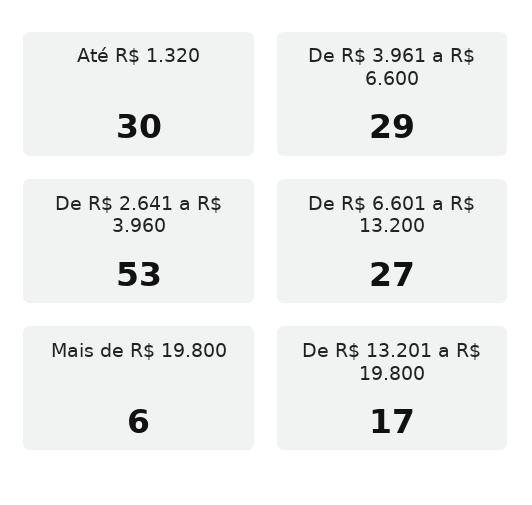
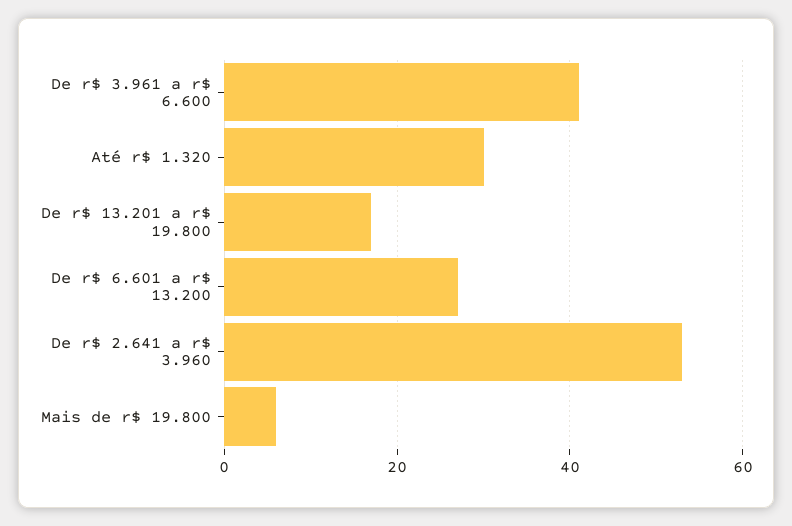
  {
    "Até R$ 1.320": 30,
-   "De R$ 3.961 a R$ 6.600": 29,
+   "De R$ 3.961 a R$ 6.600": 40,
    "De R$ 2.641 a R$ 3.960": 53,
    "De R$ 6.601 a R$ 13.200": 27,
    "Mais de R$ 19.800": 6,
    "De R$ 13.201 a R$ 19.800": 17
  }

